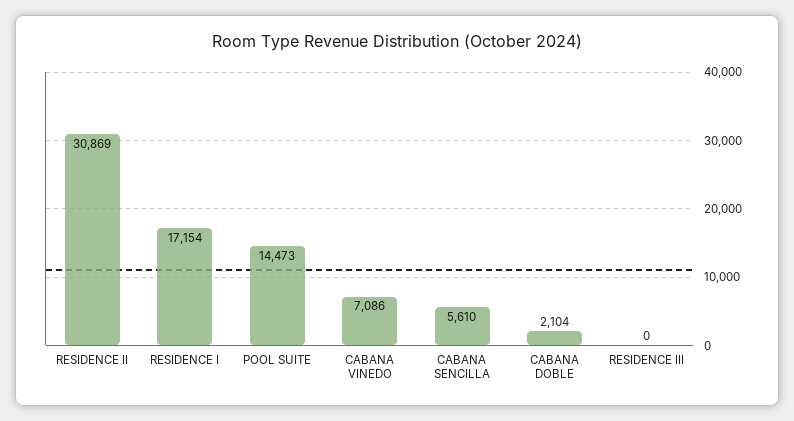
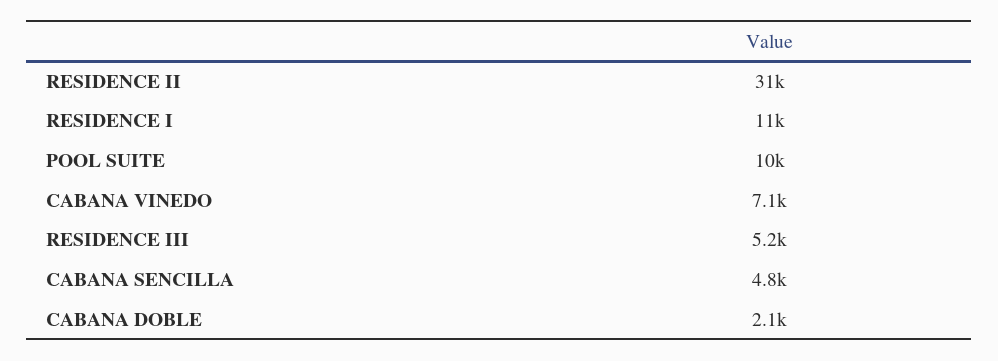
  {
    "RESIDENCE II": 30869,
-   "RESIDENCE I": 17154,
+   "RESIDENCE I": 11000,
-   "POOL SUITE": 14473,
+   "POOL SUITE": 10000,
    "CABANA VINEDO": 7086,
-   "CABANA SENCILLA": 5610,
+   "CABANA SENCILLA": 4800,
    "CABANA DOBLE": 2104,
-   "RESIDENCE III": 0
+   "RESIDENCE III": 5200
  }

